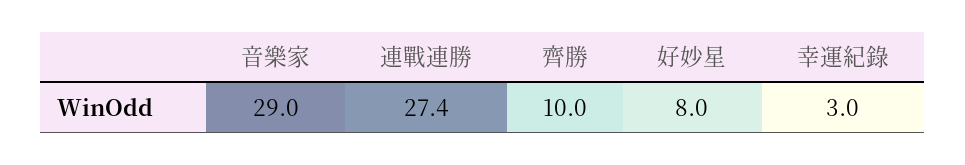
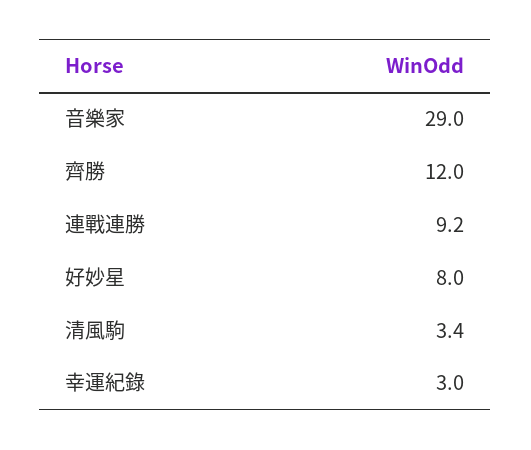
  {
    "音樂家": 29,
-   "連戰連勝": 27.4,
+   "連戰連勝": 9.2,
-   "齊勝": 10,
+   "齊勝": 12,
    "好妙星": 8,
-   "幸運紀錄": 3
+   "幸運紀錄": 3,
+   "清風駒": 3.4
  }

